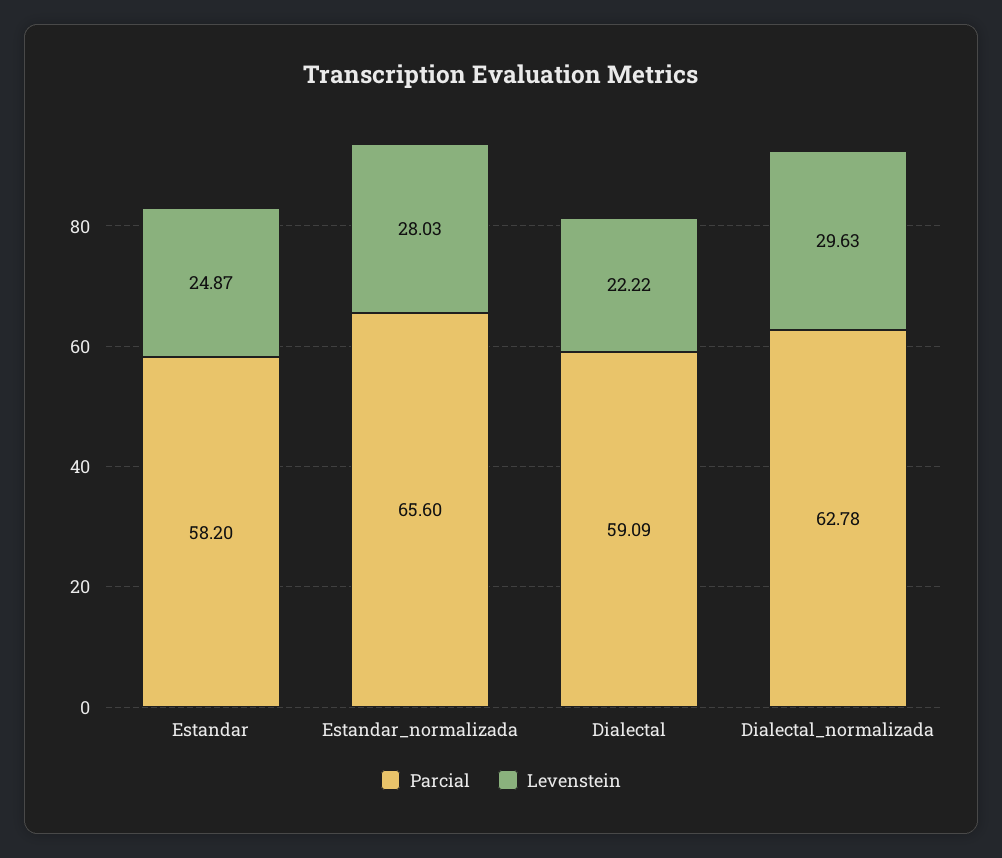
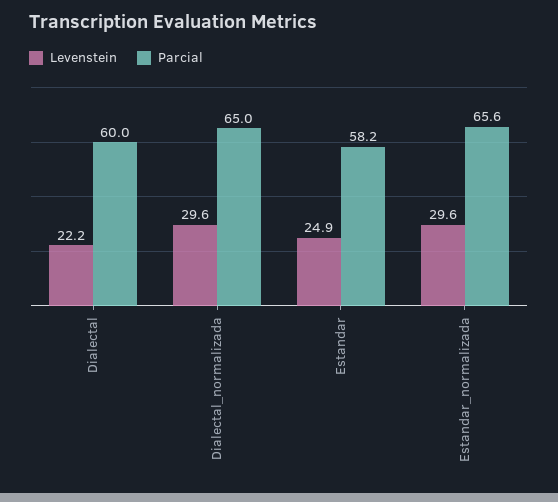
  {
    "Parcial": {
      "Estandar": 58.2,
      "Estandar_normalizada": 65.6,
-     "Dialectal": 59.09,
+     "Dialectal": 60,
-     "Dialectal_normalizada": 62.78
+     "Dialectal_normalizada": 65
    },
    "Levenstein": {
      "Estandar": 24.87,
-     "Estandar_normalizada": 28.03,
+     "Estandar_normalizada": 29.6,
      "Dialectal": 22.22,
      "Dialectal_normalizada": 29.63
    }
  }

